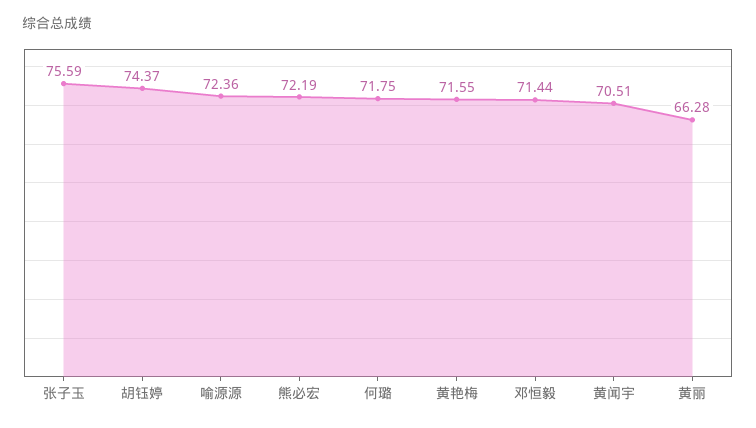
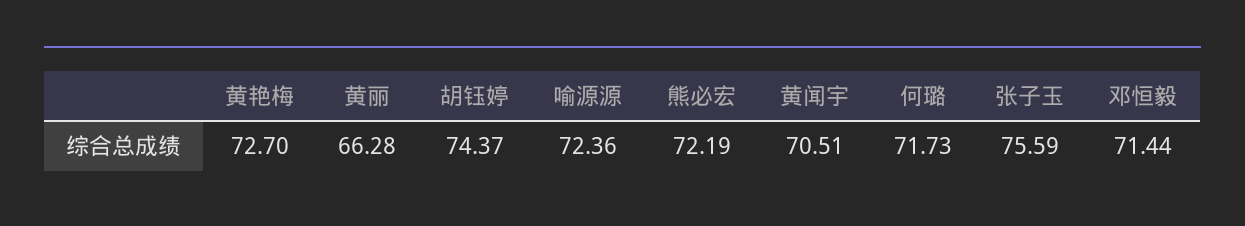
  {
    "张子玉": 75.59,
    "胡钰婷": 74.37,
    "喻源源": 72.36,
    "熊必宏": 72.19,
-   "何璐": 71.75,
+   "何璐": 71.73,
-   "黄艳梅": 71.55,
+   "黄艳梅": 72.7,
    "邓恒毅": 71.44,
    "黄闻宇": 70.51,
    "黄丽": 66.28
  }

